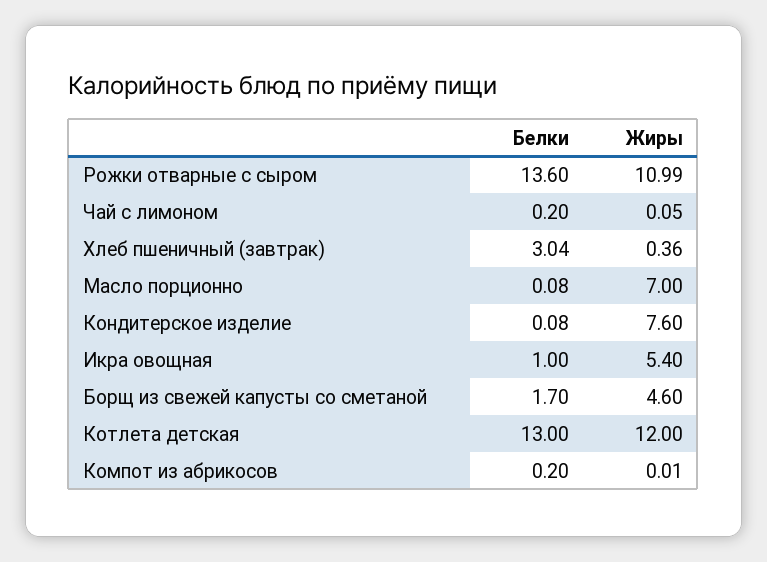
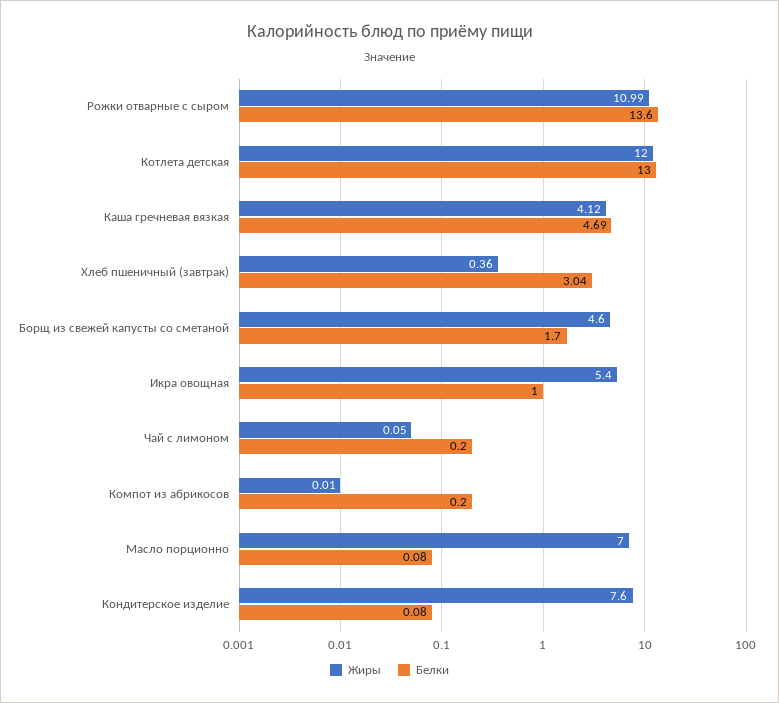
  {
    "Белки": {
      "Рожки отварные с сыром": 13.6,
      "Чай с лимоном": 0.2,
      "Хлеб пшеничный (завтрак)": 3.04,
      "Масло порционно": 0.08,
      "Кондитерское изделие": 0.08,
      "Икра овощная": 1,
      "Борщ из свежей капусты со сметаной": 1.7,
      "Котлета детская": 13,
-     "Компот из абрикосов": 0.2
+     "Компот из абрикосов": 0.2,
+     "Каша гречневая вязкая": 4.69
    },
    "Жиры": {
      "Рожки отварные с сыром": 10.99,
      "Чай с лимоном": 0.05,
      "Хлеб пшеничный (завтрак)": 0.36,
      "Масло порционно": 7,
      "Кондитерское изделие": 7.6,
      "Икра овощная": 5.4,
      "Борщ из свежей капусты со сметаной": 4.6,
      "Котлета детская": 12,
-     "Компот из абрикосов": 0.01
+     "Компот из абрикосов": 0.01,
+     "Каша гречневая вязкая": 4.12
    }
  }

